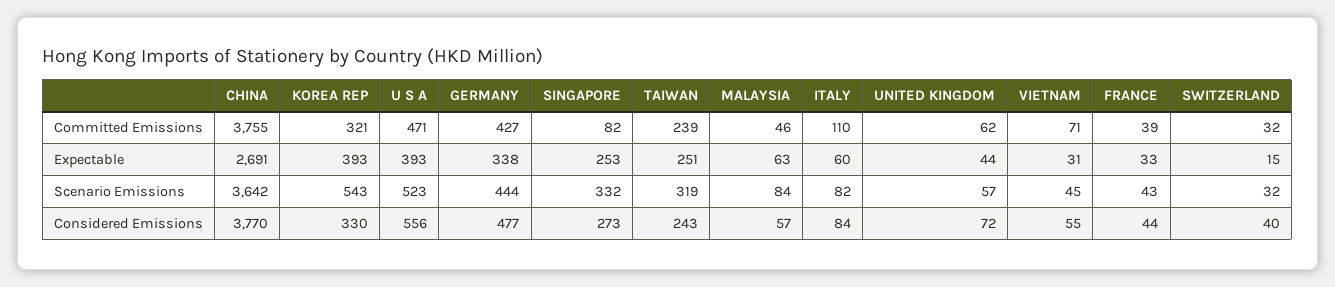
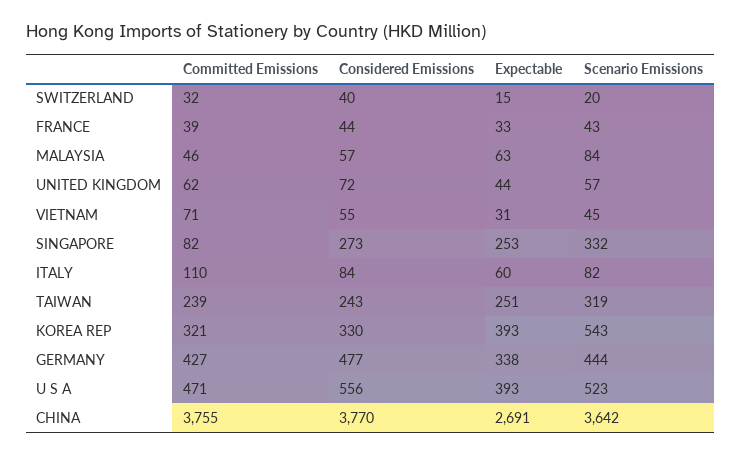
  {
    "CHINA": {
      "Committed Emissions": 3755,
      "Expectable": 2691,
      "Scenario Emissions": 3642,
      "Considered Emissions": 3770
    },
    "KOREA REP": {
      "Committed Emissions": 321,
      "Expectable": 393,
      "Scenario Emissions": 543,
      "Considered Emissions": 330
    },
    "U S A": {
      "Committed Emissions": 471,
      "Expectable": 393,
      "Scenario Emissions": 523,
      "Considered Emissions": 556
    },
    "GERMANY": {
      "Committed Emissions": 427,
      "Expectable": 338,
      "Scenario Emissions": 444,
      "Considered Emissions": 477
    },
    "SINGAPORE": {
      "Committed Emissions": 82,
      "Expectable": 253,
      "Scenario Emissions": 332,
      "Considered Emissions": 273
    },
    "TAIWAN": {
      "Committed Emissions": 239,
      "Expectable": 251,
      "Scenario Emissions": 319,
      "Considered Emissions": 243
    },
    "MALAYSIA": {
      "Committed Emissions": 46,
      "Expectable": 63,
      "Scenario Emissions": 84,
      "Considered Emissions": 57
    },
    "ITALY": {
      "Committed Emissions": 110,
      "Expectable": 60,
      "Scenario Emissions": 82,
      "Considered Emissions": 84
    },
    "UNITED KINGDOM": {
      "Committed Emissions": 62,
      "Expectable": 44,
      "Scenario Emissions": 57,
      "Considered Emissions": 72
    },
    "VIETNAM": {
      "Committed Emissions": 71,
      "Expectable": 31,
      "Scenario Emissions": 45,
      "Considered Emissions": 55
    },
    "FRANCE": {
      "Committed Emissions": 39,
      "Expectable": 33,
      "Scenario Emissions": 43,
      "Considered Emissions": 44
    },
    "SWITZERLAND": {
      "Committed Emissions": 32,
      "Expectable": 15,
-     "Scenario Emissions": 32,
+     "Scenario Emissions": 20,
      "Considered Emissions": 40
    }
  }

